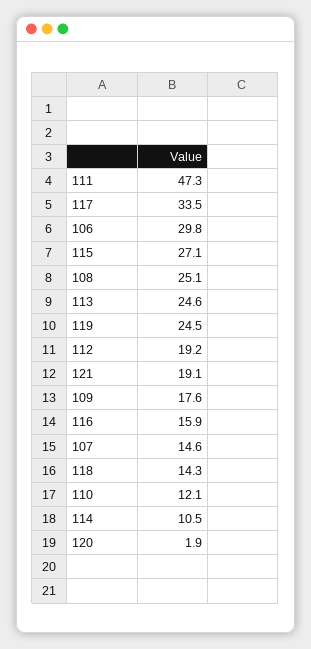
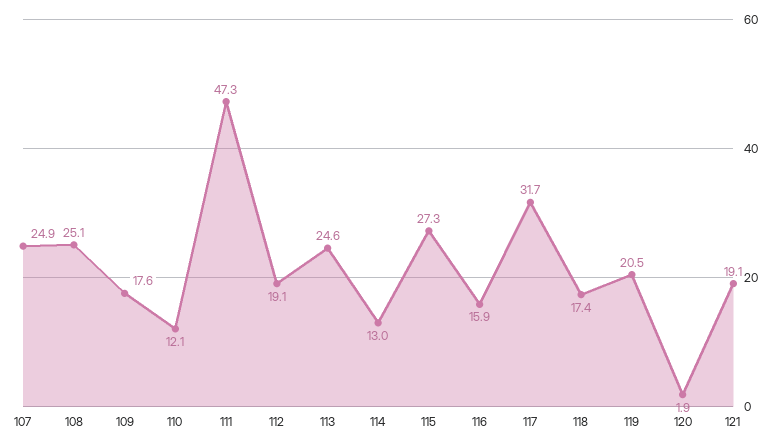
  {
    "111": 47.3,
-   "117": 33.5,
+   "117": 31.7,
-   "106": 29.8,
-   "115": 27.1,
+   "115": 27.3,
    "108": 25.1,
    "113": 24.6,
-   "119": 24.5,
+   "119": 20.5,
-   "112": 19.2,
+   "112": 19.1,
    "121": 19.1,
    "109": 17.6,
    "116": 15.9,
-   "107": 14.6,
+   "107": 24.9,
-   "118": 14.3,
+   "118": 17.4,
    "110": 12.1,
-   "114": 10.5,
+   "114": 13,
    "120": 1.9
  }

